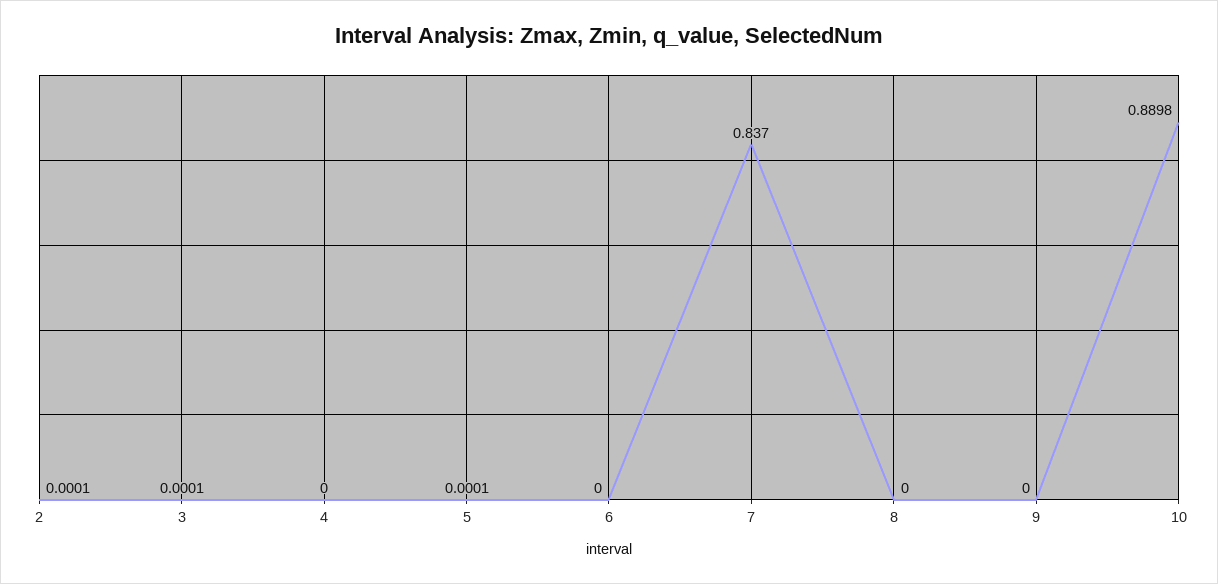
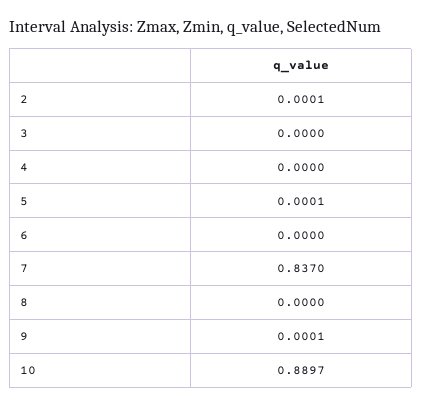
  {
    "2": 0.0001,
-   "3": 0.0001,
+   "3": 0,
    "4": 0,
    "5": 0.0001,
    "6": 0,
    "7": 0.837,
    "8": 0,
-   "9": 0,
+   "9": 0.0001,
-   "10": 0.8898
+   "10": 0.8897
  }

